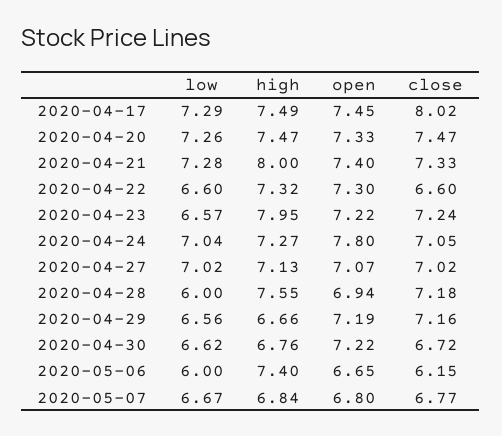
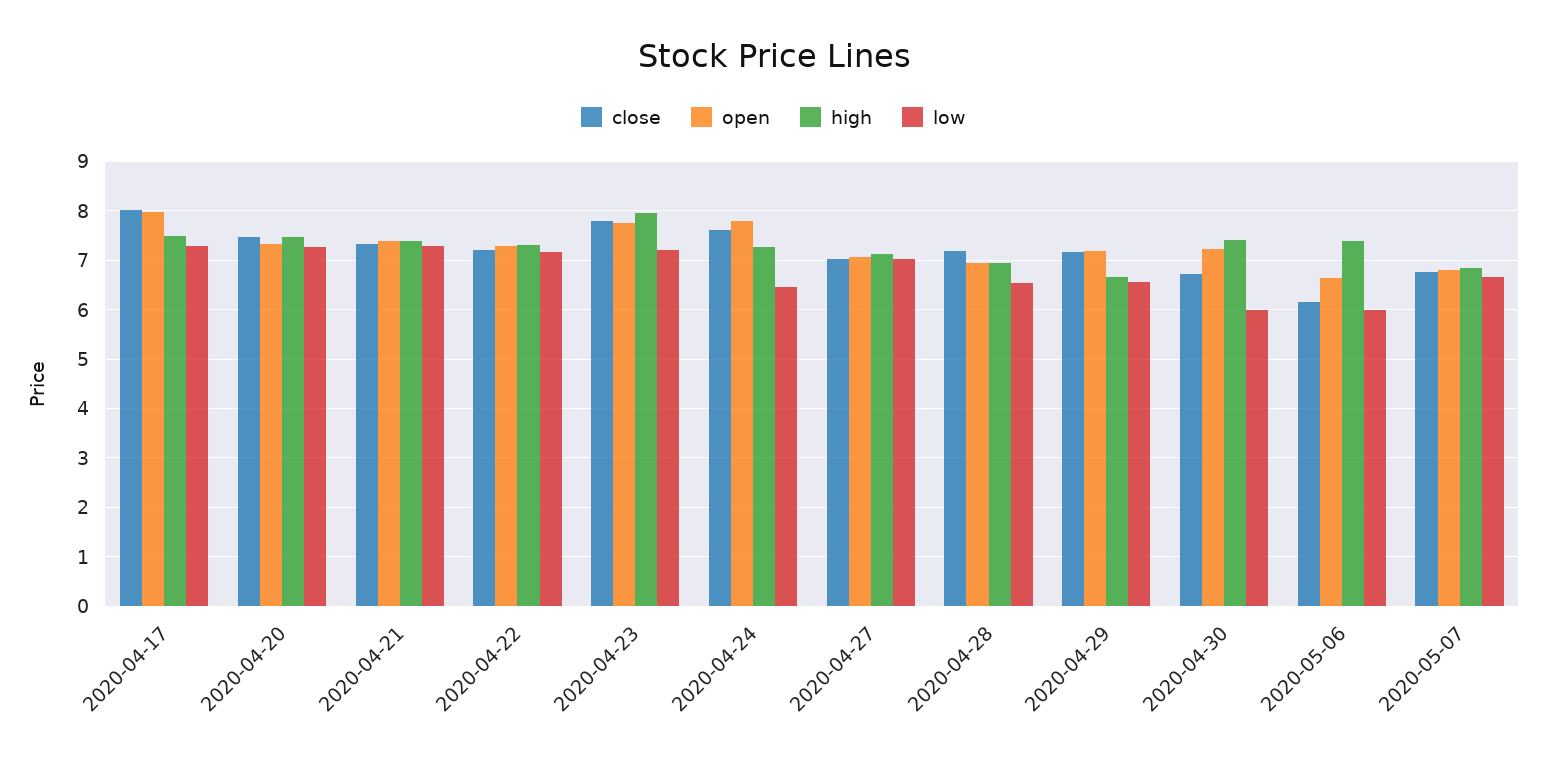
  {
    "low": {
      "2020-04-17": 7.29,
      "2020-04-20": 7.26,
      "2020-04-21": 7.28,
-     "2020-04-22": 6.6,
+     "2020-04-22": 7.2,
-     "2020-04-23": 6.57,
+     "2020-04-23": 7.2,
-     "2020-04-24": 7.04,
+     "2020-04-24": 6.4,
      "2020-04-27": 7.02,
-     "2020-04-28": 6,
+     "2020-04-28": 6.6,
      "2020-04-29": 6.56,
-     "2020-04-30": 6.62,
+     "2020-04-30": 6,
      "2020-05-06": 6,
      "2020-05-07": 6.67
    },
    "high": {
      "2020-04-17": 7.49,
      "2020-04-20": 7.47,
-     "2020-04-21": 8,
+     "2020-04-21": 7.4,
      "2020-04-22": 7.32,
      "2020-04-23": 7.95,
      "2020-04-24": 7.27,
      "2020-04-27": 7.13,
-     "2020-04-28": 7.55,
+     "2020-04-28": 7,
      "2020-04-29": 6.66,
-     "2020-04-30": 6.76,
+     "2020-04-30": 7.4,
      "2020-05-06": 7.4,
      "2020-05-07": 6.84
    },
    "open": {
-     "2020-04-17": 7.45,
+     "2020-04-17": 8,
      "2020-04-20": 7.33,
      "2020-04-21": 7.4,
      "2020-04-22": 7.3,
-     "2020-04-23": 7.22,
+     "2020-04-23": 7.8,
      "2020-04-24": 7.8,
      "2020-04-27": 7.07,
      "2020-04-28": 6.94,
      "2020-04-29": 7.19,
      "2020-04-30": 7.22,
      "2020-05-06": 6.65,
      "2020-05-07": 6.8
    },
    "close": {
      "2020-04-17": 8.02,
      "2020-04-20": 7.47,
      "2020-04-21": 7.33,
-     "2020-04-22": 6.6,
+     "2020-04-22": 7.2,
-     "2020-04-23": 7.24,
+     "2020-04-23": 7.8,
-     "2020-04-24": 7.05,
+     "2020-04-24": 7.6,
      "2020-04-27": 7.02,
      "2020-04-28": 7.18,
      "2020-04-29": 7.16,
      "2020-04-30": 6.72,
      "2020-05-06": 6.15,
      "2020-05-07": 6.77
    }
  }

